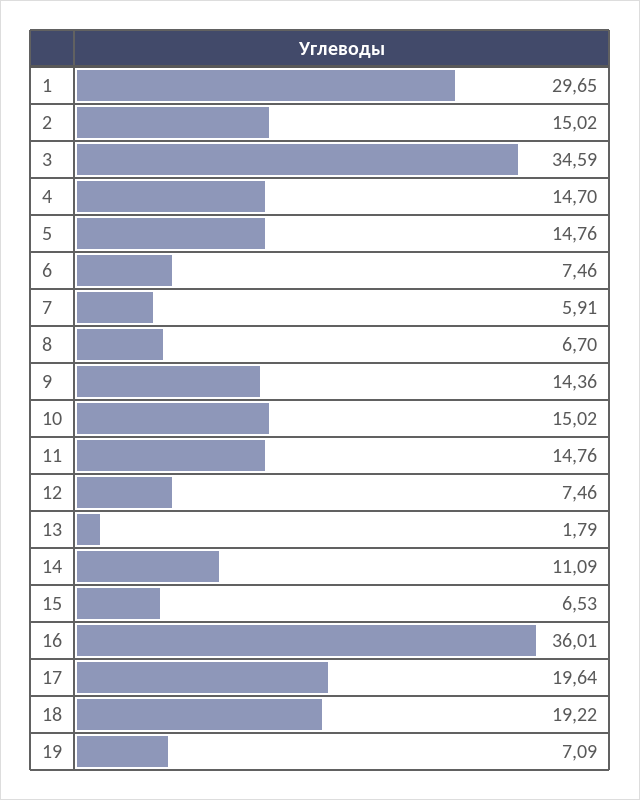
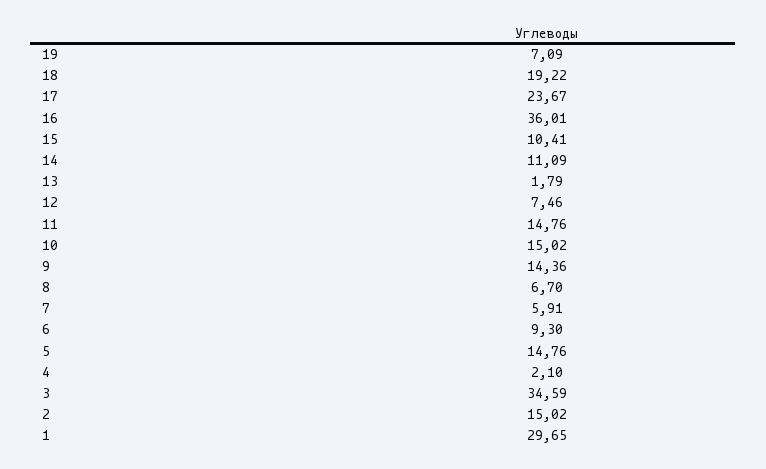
  {
    "1": 29.65,
    "2": 15.02,
    "3": 34.59,
-   "4": 14.7,
+   "4": 2.1,
    "5": 14.76,
-   "6": 7.46,
+   "6": 9.3,
    "7": 5.91,
    "8": 6.7,
    "9": 14.36,
    "10": 15.02,
    "11": 14.76,
    "12": 7.46,
    "13": 1.79,
    "14": 11.09,
-   "15": 6.53,
+   "15": 10.41,
    "16": 36.01,
-   "17": 19.64,
+   "17": 23.67,
    "18": 19.22,
    "19": 7.09
  }

